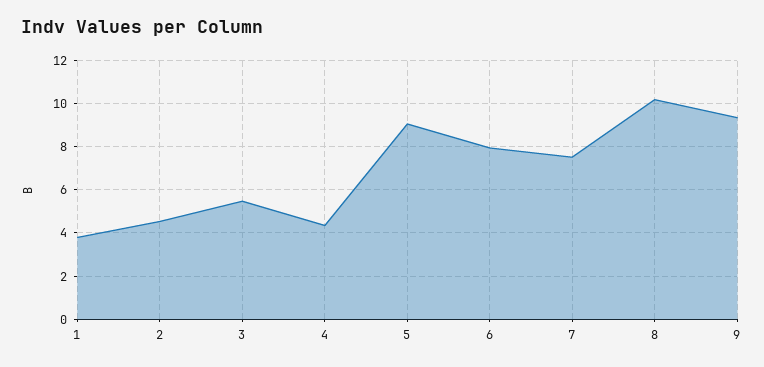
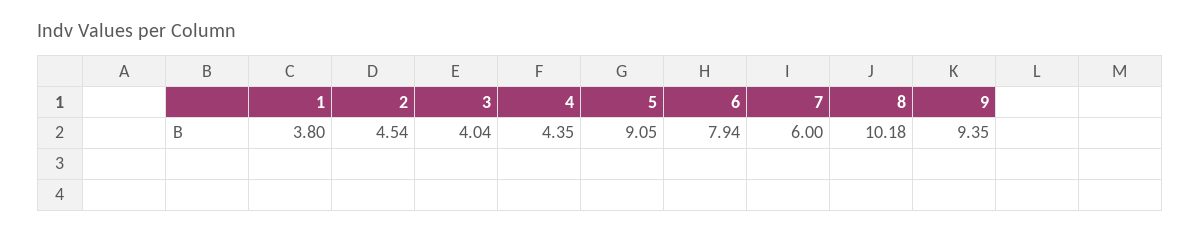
  {
    "1": 3.8,
    "2": 4.54,
-   "3": 5.5,
+   "3": 4.04,
    "4": 4.35,
    "5": 9.05,
    "6": 7.94,
-   "7": 7.5,
+   "7": 6,
    "8": 10.18,
    "9": 9.35
  }

